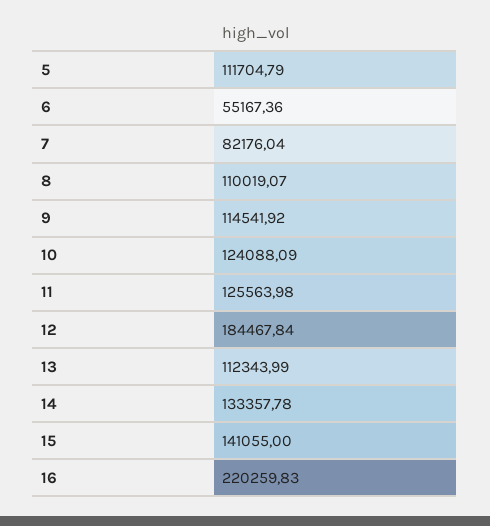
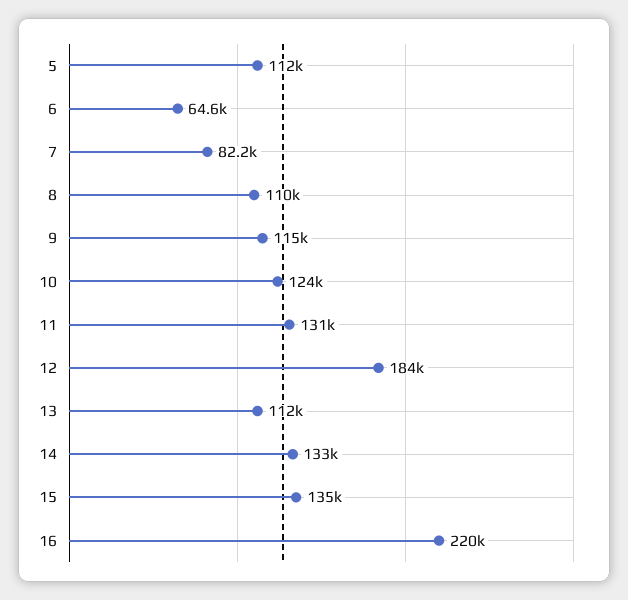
  {
    "5": 111704.79,
-   "6": 55167.36,
+   "6": 64600,
    "7": 82176.04,
    "8": 110019.07,
    "9": 114541.92,
    "10": 124088.09,
-   "11": 125563.98,
+   "11": 131000,
    "12": 184467.84,
    "13": 112343.99,
    "14": 133357.78,
-   "15": 141055,
+   "15": 135000,
    "16": 220259.83
  }

